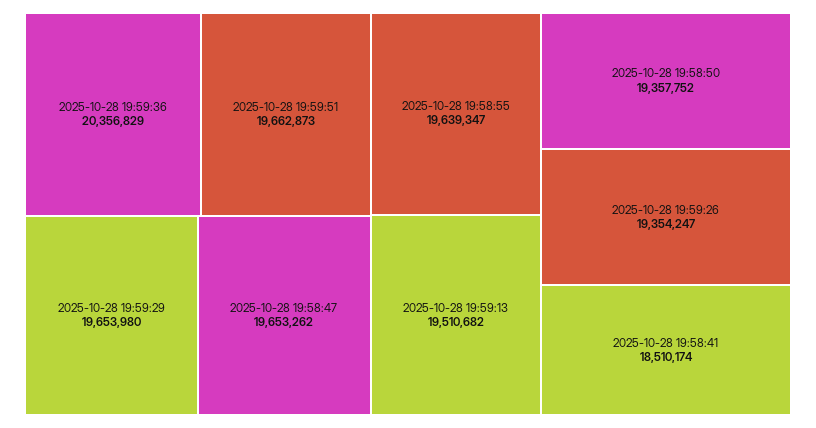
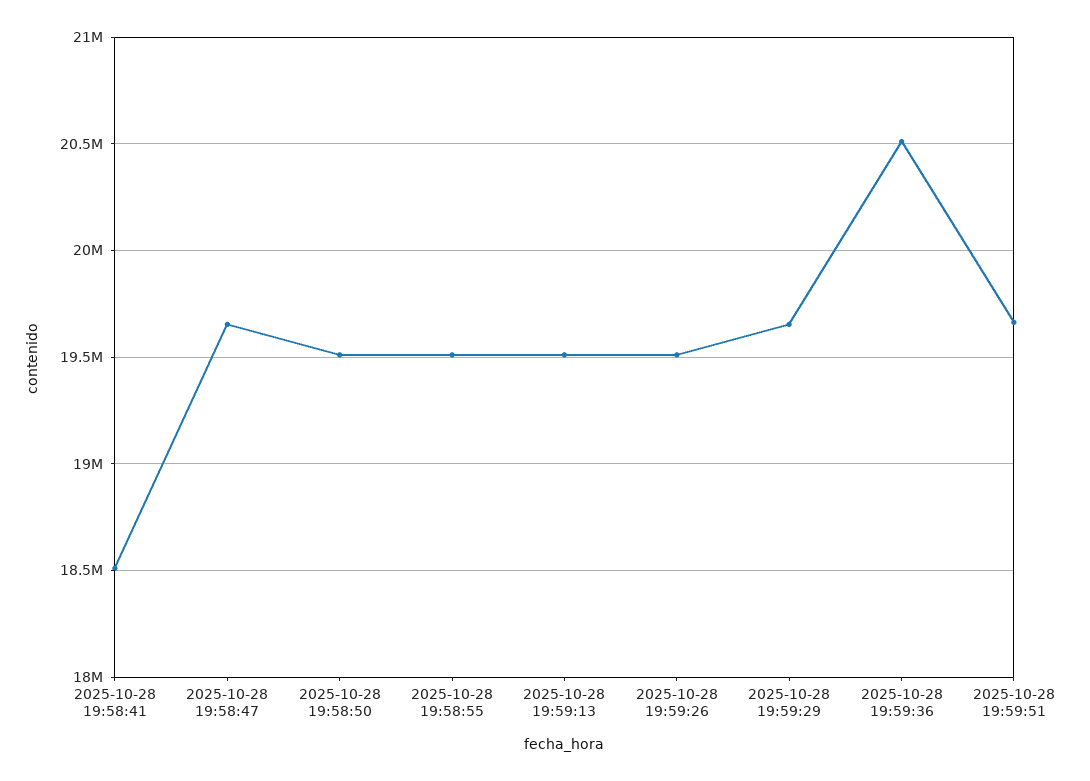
  {
-   "2025-10-28 19:59:36": 20356829,
+   "2025-10-28 19:59:36": 20500000,
    "2025-10-28 19:59:51": 19662873,
    "2025-10-28 19:59:29": 19653980,
    "2025-10-28 19:58:47": 19653262,
-   "2025-10-28 19:58:55": 19639347,
+   "2025-10-28 19:58:55": 19500000,
    "2025-10-28 19:59:13": 19510682,
-   "2025-10-28 19:58:50": 19357752,
+   "2025-10-28 19:58:50": 19500000,
-   "2025-10-28 19:59:26": 19354247,
+   "2025-10-28 19:59:26": 19500000,
    "2025-10-28 19:58:41": 18510174
  }

